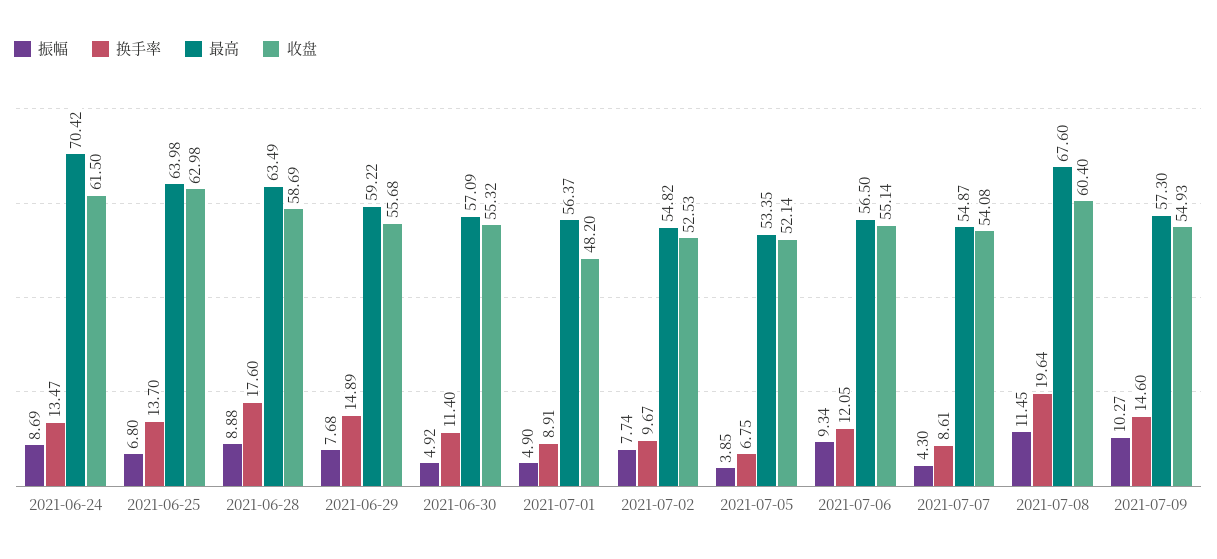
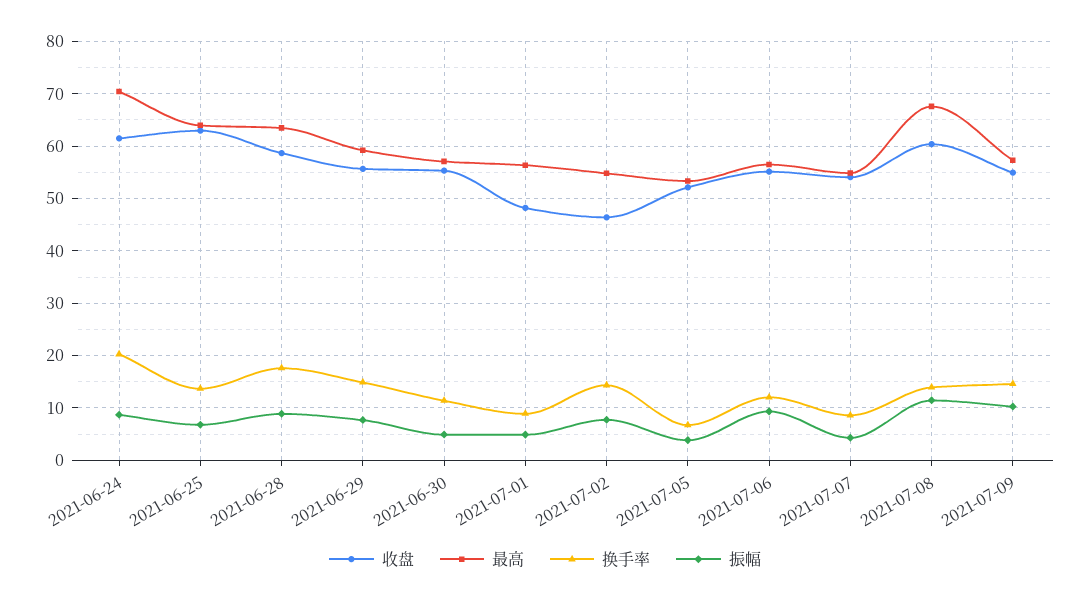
  {
    "振幅": {
      "2021-06-24": 8.69,
      "2021-06-25": 6.8,
      "2021-06-28": 8.88,
      "2021-06-29": 7.68,
      "2021-06-30": 4.92,
      "2021-07-01": 4.9,
      "2021-07-02": 7.74,
      "2021-07-05": 3.85,
      "2021-07-06": 9.34,
      "2021-07-07": 4.3,
      "2021-07-08": 11.45,
      "2021-07-09": 10.27
    },
    "换手率": {
-     "2021-06-24": 13.47,
+     "2021-06-24": 20,
      "2021-06-25": 13.7,
      "2021-06-28": 17.6,
      "2021-06-29": 14.89,
      "2021-06-30": 11.4,
      "2021-07-01": 8.91,
-     "2021-07-02": 9.67,
+     "2021-07-02": 14,
      "2021-07-05": 6.75,
      "2021-07-06": 12.05,
      "2021-07-07": 8.61,
-     "2021-07-08": 19.64,
+     "2021-07-08": 14,
      "2021-07-09": 14.6
    },
    "最高": {
      "2021-06-24": 70.42,
      "2021-06-25": 63.98,
      "2021-06-28": 63.49,
      "2021-06-29": 59.22,
      "2021-06-30": 57.09,
      "2021-07-01": 56.37,
      "2021-07-02": 54.82,
      "2021-07-05": 53.35,
      "2021-07-06": 56.5,
      "2021-07-07": 54.87,
      "2021-07-08": 67.6,
      "2021-07-09": 57.3
    },
    "收盘": {
      "2021-06-24": 61.5,
      "2021-06-25": 62.98,
      "2021-06-28": 58.69,
      "2021-06-29": 55.68,
      "2021-06-30": 55.32,
      "2021-07-01": 48.2,
-     "2021-07-02": 52.53,
+     "2021-07-02": 46,
      "2021-07-05": 52.14,
      "2021-07-06": 55.14,
      "2021-07-07": 54.08,
      "2021-07-08": 60.4,
      "2021-07-09": 54.93
    }
  }

